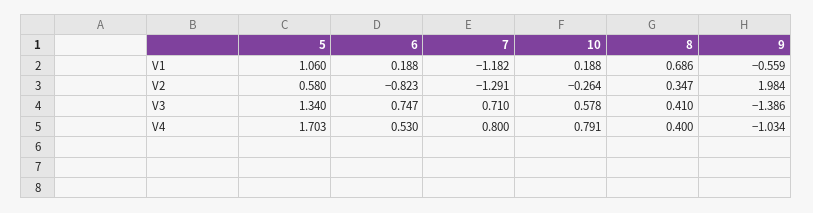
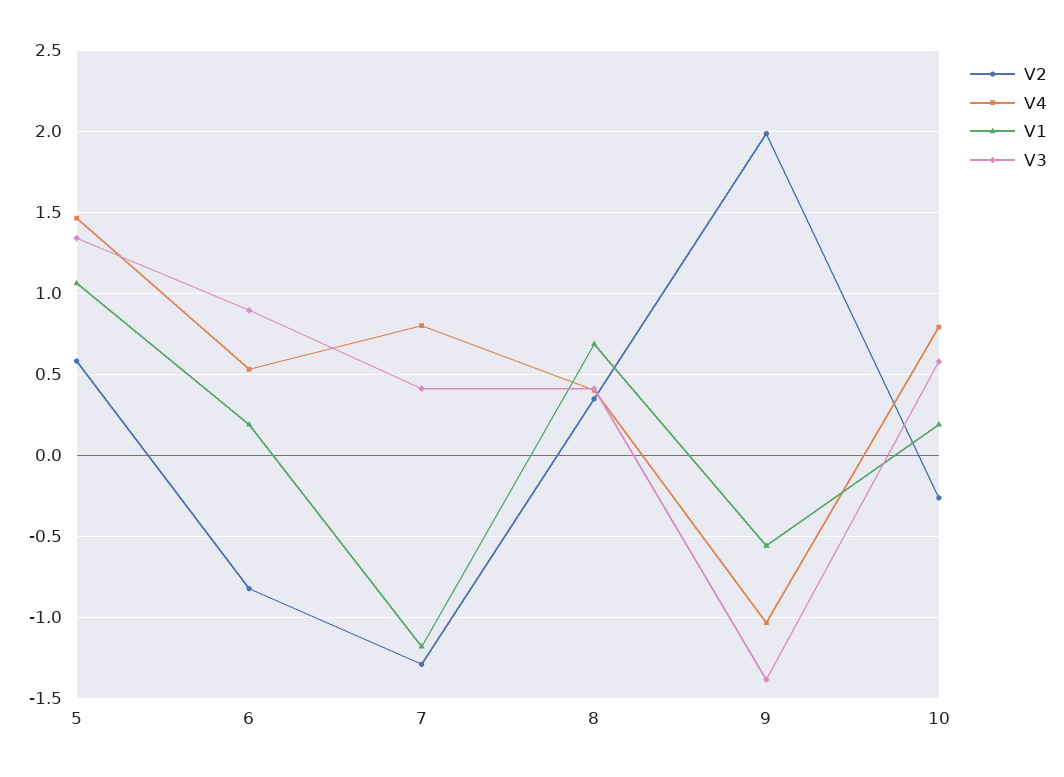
  {
    "V1": {
      "5": 1.06,
      "6": 0.188,
      "7": -1.182,
      "10": 0.188,
      "8": 0.686,
      "9": -0.559
    },
    "V2": {
      "5": 0.58,
      "6": -0.823,
      "7": -1.291,
      "10": -0.264,
      "8": 0.347,
      "9": 1.984
    },
    "V3": {
      "5": 1.34,
-     "6": 0.747,
+     "6": 0.9,
-     "7": 0.71,
+     "7": 0.4,
      "10": 0.578,
      "8": 0.41,
      "9": -1.386
    },
    "V4": {
-     "5": 1.703,
+     "5": 1.45,
      "6": 0.53,
      "7": 0.8,
      "10": 0.791,
      "8": 0.4,
      "9": -1.034
    }
  }

